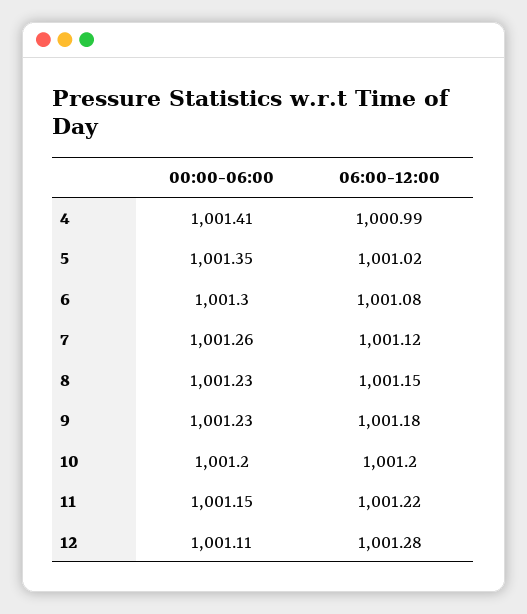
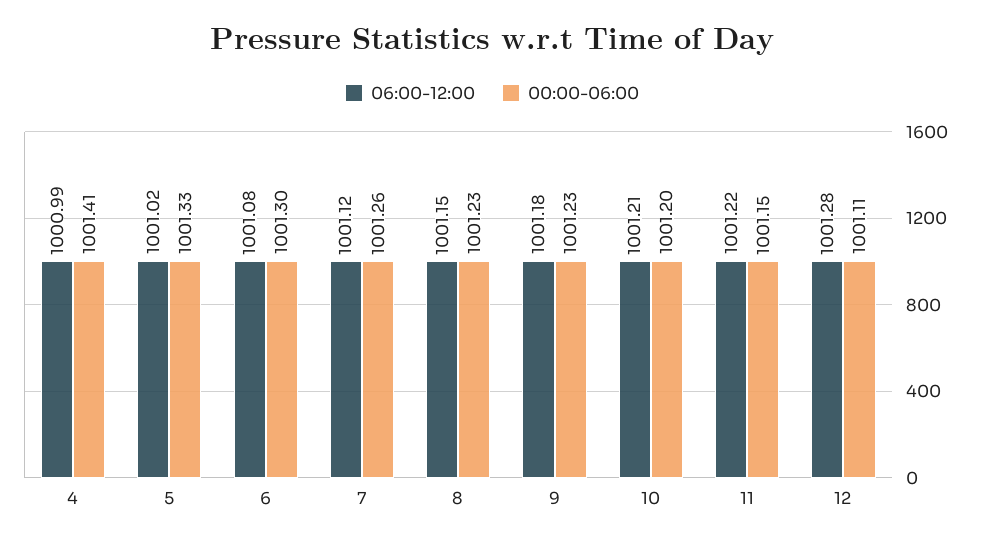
  {
    "00:00-06:00": {
      "4": 1001.41,
-     "5": 1001.35,
+     "5": 1001.33,
      "6": 1001.3,
      "7": 1001.26,
      "8": 1001.23,
      "9": 1001.23,
      "10": 1001.2,
      "11": 1001.15,
      "12": 1001.11
    },
    "06:00-12:00": {
      "4": 1000.99,
      "5": 1001.02,
      "6": 1001.08,
      "7": 1001.12,
      "8": 1001.15,
      "9": 1001.18,
-     "10": 1001.2,
+     "10": 1001.21,
      "11": 1001.22,
      "12": 1001.28
    }
  }

